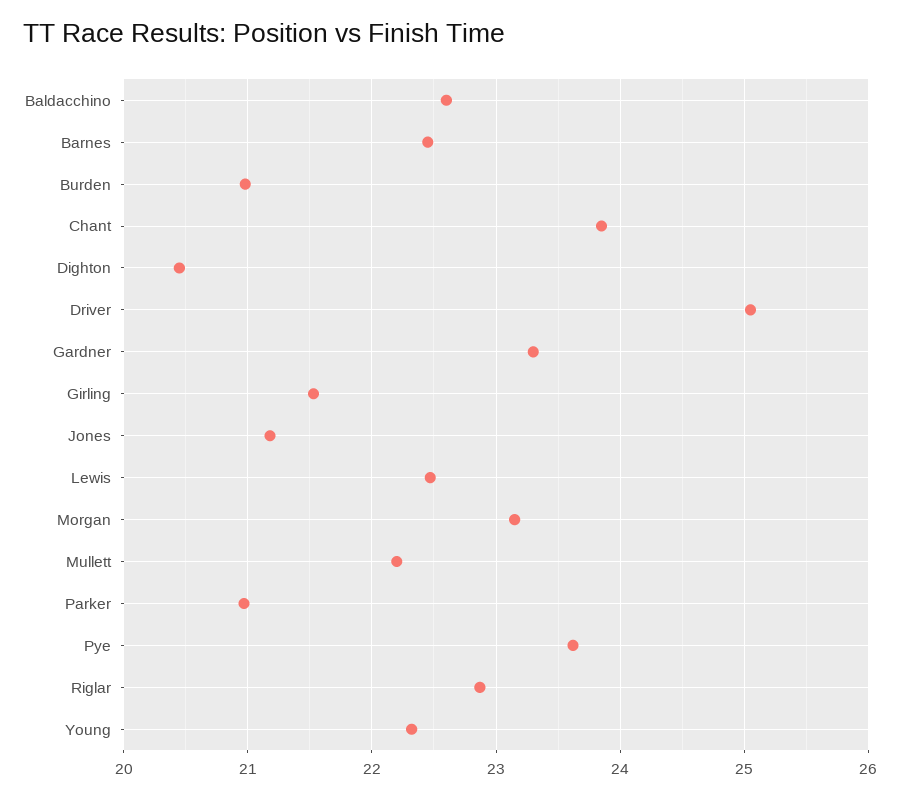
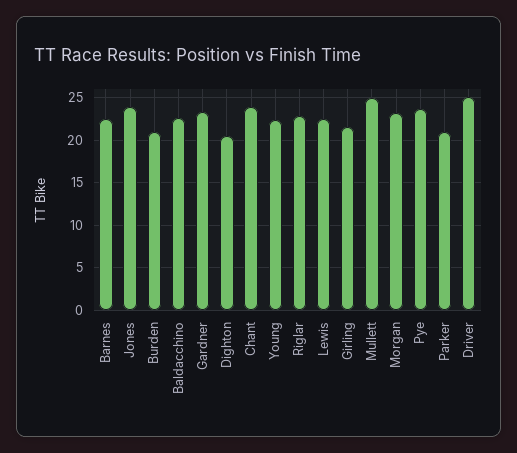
  {
    "Baldacchino": 22.6,
    "Barnes": 22.5,
    "Burden": 21,
    "Chant": 23.9,
    "Dighton": 20.5,
    "Driver": 25.1,
    "Gardner": 23.3,
    "Girling": 21.5,
-   "Jones": 21.2,
+   "Jones": 24,
    "Lewis": 22.5,
    "Morgan": 23.2,
-   "Mullett": 22.2,
+   "Mullett": 25,
    "Parker": 21,
    "Pye": 23.6,
    "Riglar": 22.9,
    "Young": 22.3
  }

